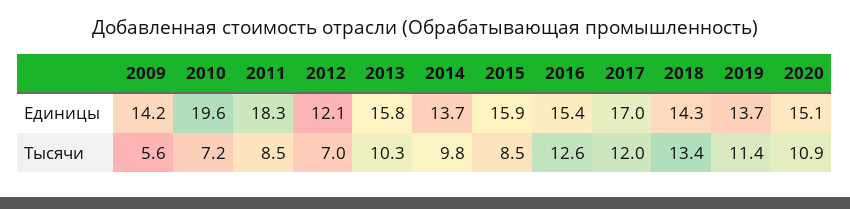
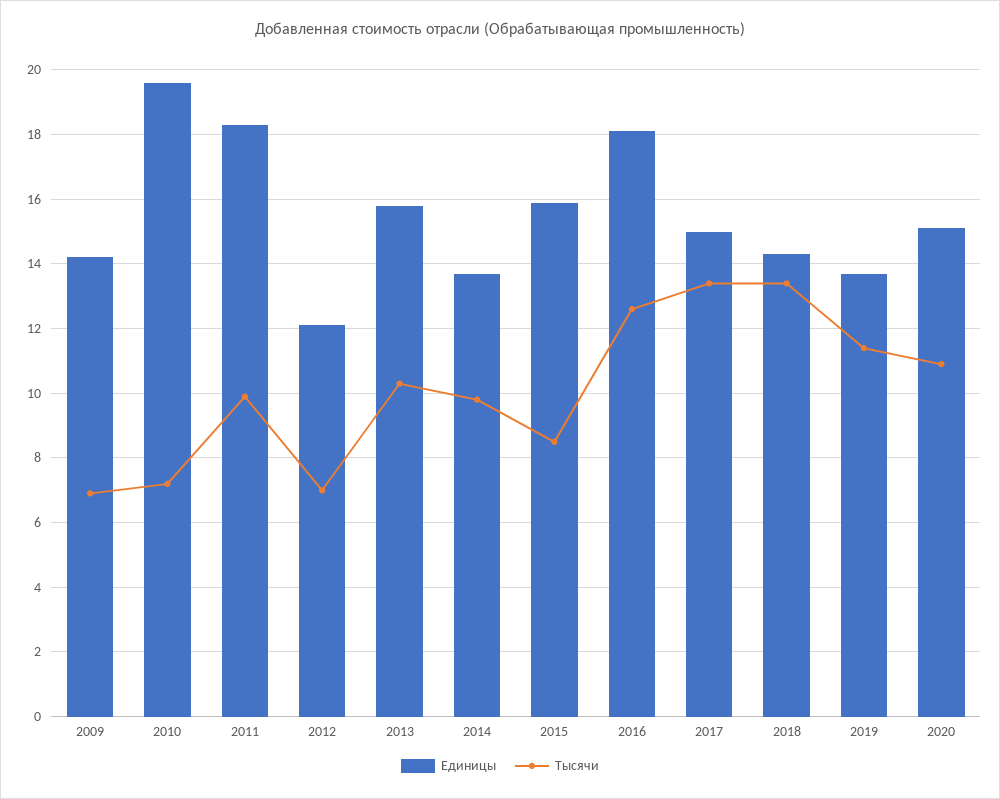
  {
    "Единицы": {
      "2009": 14.2,
      "2010": 19.6,
      "2011": 18.3,
      "2012": 12.1,
      "2013": 15.8,
      "2014": 13.7,
      "2015": 15.9,
-     "2016": 15.4,
+     "2016": 18,
-     "2017": 17,
+     "2017": 15,
      "2018": 14.3,
      "2019": 13.7,
      "2020": 15.1
    },
    "Тысячи": {
-     "2009": 5.6,
+     "2009": 7,
      "2010": 7.2,
-     "2011": 8.5,
+     "2011": 10,
      "2012": 7,
      "2013": 10.3,
      "2014": 9.8,
      "2015": 8.5,
      "2016": 12.6,
-     "2017": 12,
+     "2017": 13.5,
      "2018": 13.4,
      "2019": 11.4,
      "2020": 10.9
    }
  }

